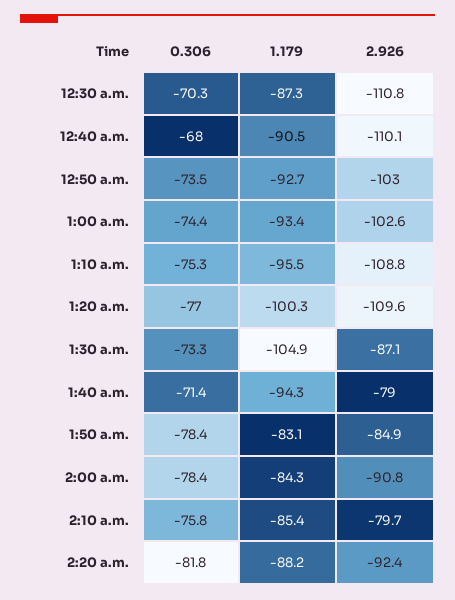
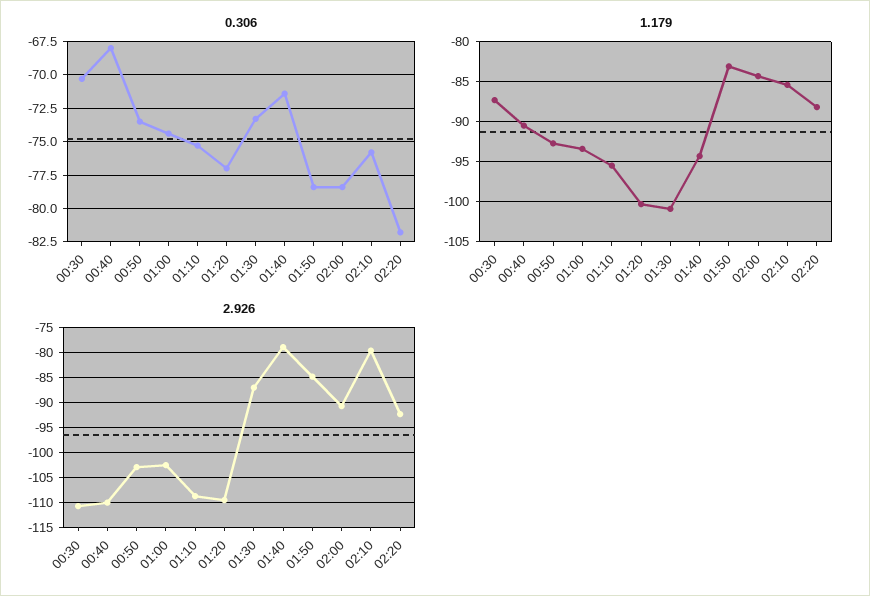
  {
    "0.306": {
      "12:30 a.m.": -70.3,
      "12:40 a.m.": -68,
      "12:50 a.m.": -73.5,
      "1:00 a.m.": -74.4,
      "1:10 a.m.": -75.3,
      "1:20 a.m.": -77,
      "1:30 a.m.": -73.3,
      "1:40 a.m.": -71.4,
      "1:50 a.m.": -78.4,
      "2:00 a.m.": -78.4,
      "2:10 a.m.": -75.8,
      "2:20 a.m.": -81.8
    },
    "1.179": {
      "12:30 a.m.": -87.3,
      "12:40 a.m.": -90.5,
      "12:50 a.m.": -92.7,
      "1:00 a.m.": -93.4,
      "1:10 a.m.": -95.5,
      "1:20 a.m.": -100.3,
-     "1:30 a.m.": -104.9,
+     "1:30 a.m.": -101,
      "1:40 a.m.": -94.3,
      "1:50 a.m.": -83.1,
      "2:00 a.m.": -84.3,
      "2:10 a.m.": -85.4,
      "2:20 a.m.": -88.2
    },
    "2.926": {
      "12:30 a.m.": -110.8,
      "12:40 a.m.": -110.1,
      "12:50 a.m.": -103,
      "1:00 a.m.": -102.6,
      "1:10 a.m.": -108.8,
      "1:20 a.m.": -109.6,
      "1:30 a.m.": -87.1,
      "1:40 a.m.": -79,
      "1:50 a.m.": -84.9,
      "2:00 a.m.": -90.8,
      "2:10 a.m.": -79.7,
      "2:20 a.m.": -92.4
    }
  }

